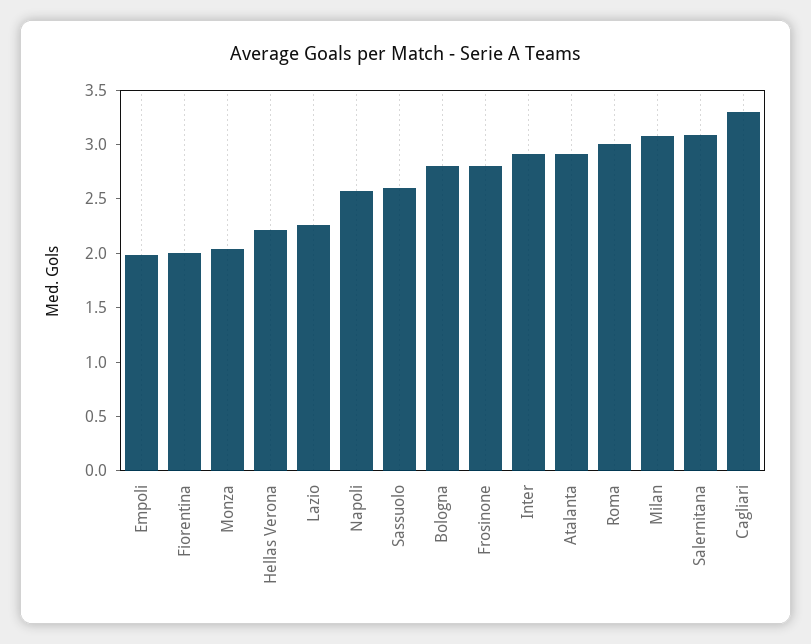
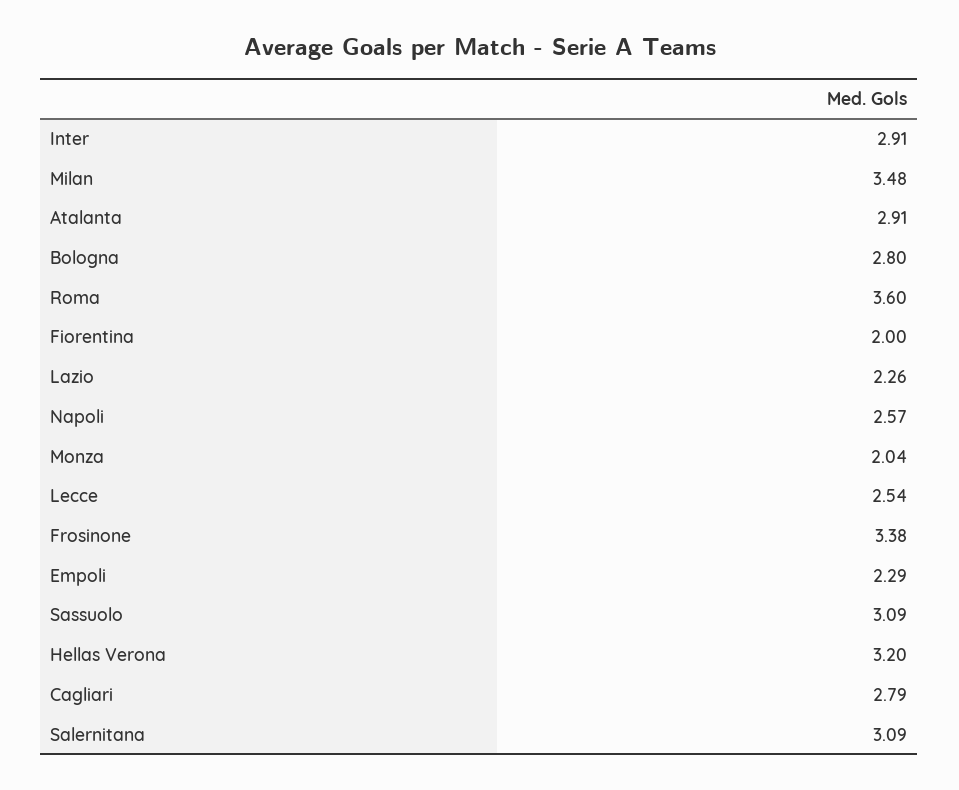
  {
-   "Empoli": 2,
+   "Empoli": 2.29,
    "Fiorentina": 2,
    "Monza": 2.04,
-   "Hellas Verona": 2.2,
+   "Hellas Verona": 3.2,
    "Lazio": 2.26,
    "Napoli": 2.57,
-   "Sassuolo": 2.6,
+   "Sassuolo": 3.09,
    "Bologna": 2.8,
-   "Frosinone": 2.8,
+   "Frosinone": 3.38,
    "Inter": 2.91,
    "Atalanta": 2.91,
-   "Roma": 3,
+   "Roma": 3.6,
-   "Milan": 3.1,
+   "Milan": 3.48,
    "Salernitana": 3.09,
-   "Cagliari": 3.3
+   "Cagliari": 2.79,
+   "Lecce": 2.54
  }

